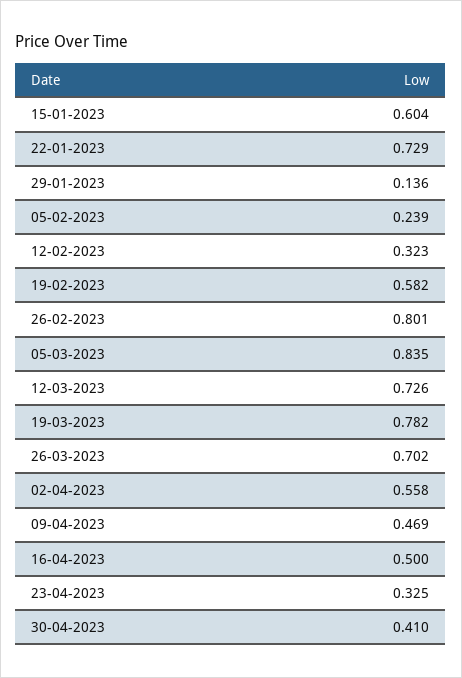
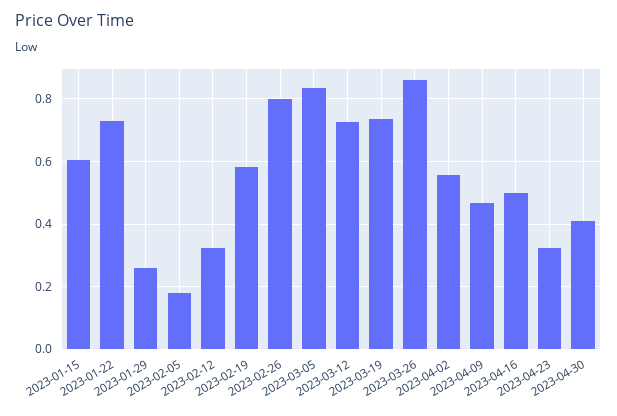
  {
    "15-01-2023": 0.604,
    "22-01-2023": 0.729,
-   "29-01-2023": 0.136,
+   "29-01-2023": 0.26,
-   "05-02-2023": 0.239,
+   "05-02-2023": 0.18,
    "12-02-2023": 0.323,
    "19-02-2023": 0.582,
    "26-02-2023": 0.801,
    "05-03-2023": 0.835,
    "12-03-2023": 0.726,
-   "19-03-2023": 0.782,
+   "19-03-2023": 0.74,
-   "26-03-2023": 0.702,
+   "26-03-2023": 0.86,
    "02-04-2023": 0.558,
    "09-04-2023": 0.469,
    "16-04-2023": 0.5,
    "23-04-2023": 0.325,
    "30-04-2023": 0.41
  }

